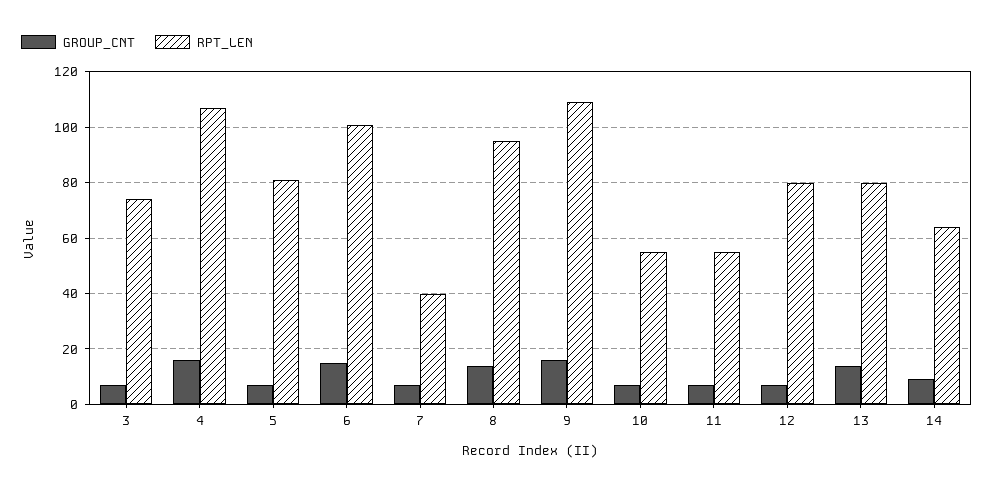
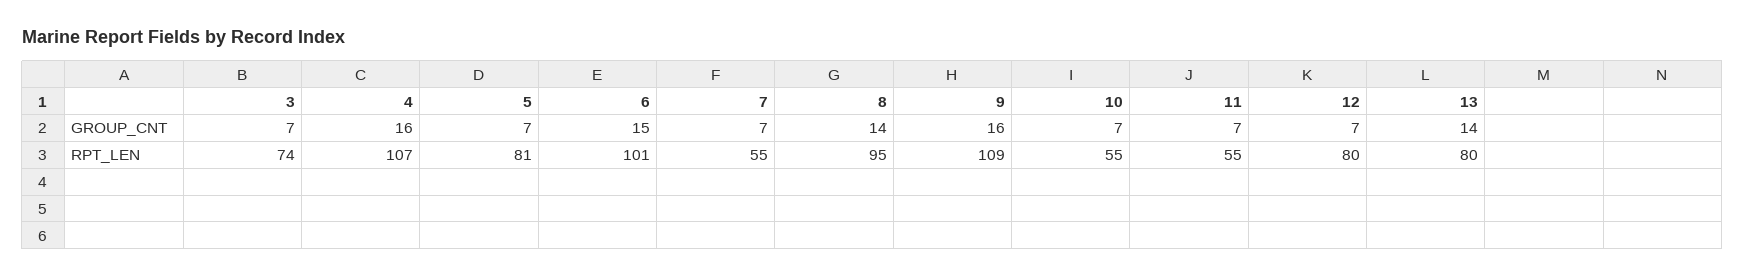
  {
    "GROUP_CNT": {
      "3": 7,
      "4": 16,
      "5": 7,
      "6": 15,
      "7": 7,
      "8": 14,
      "9": 16,
      "10": 7,
      "11": 7,
      "12": 7,
-     "13": 14,
+     "13": 14
-     "14": 10
    },
    "RPT_LEN": {
      "3": 74,
      "4": 107,
      "5": 81,
      "6": 101,
-     "7": 40,
+     "7": 55,
      "8": 95,
      "9": 109,
      "10": 55,
      "11": 55,
      "12": 80,
-     "13": 80,
+     "13": 80
-     "14": 65
    }
  }

